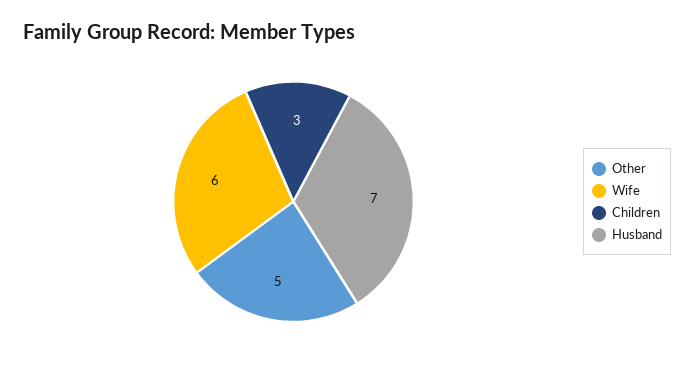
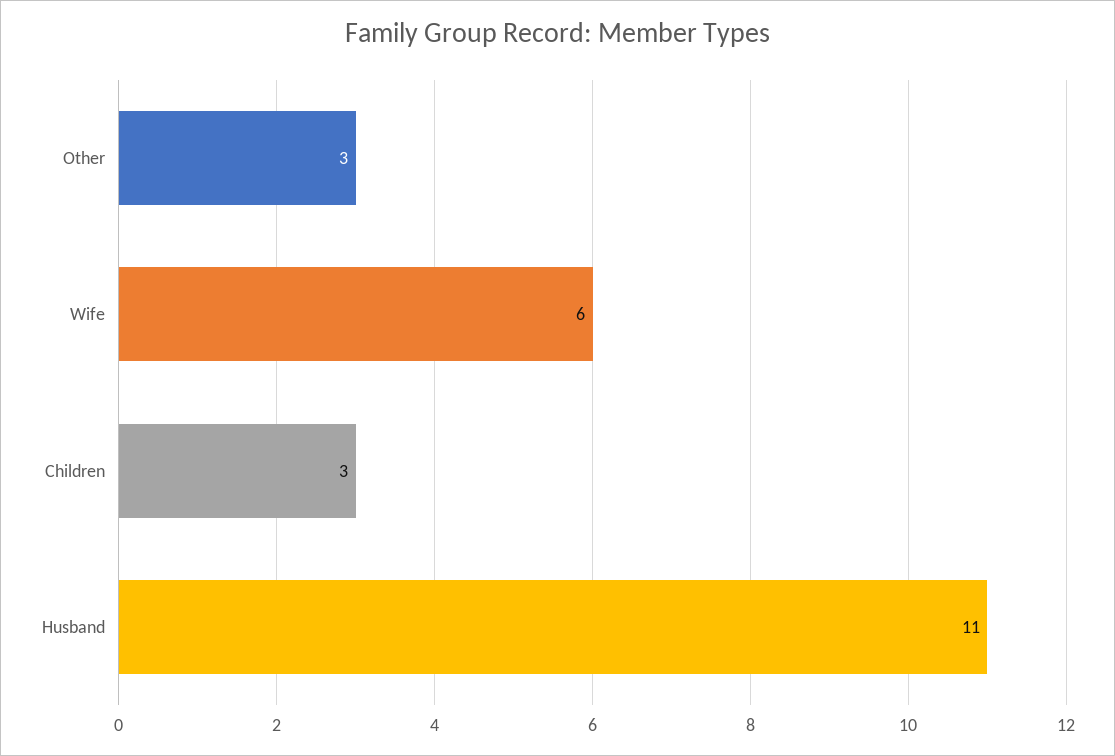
  {
-   "Other": 5,
+   "Other": 3,
    "Wife": 6,
    "Children": 3,
-   "Husband": 7
+   "Husband": 11
  }

